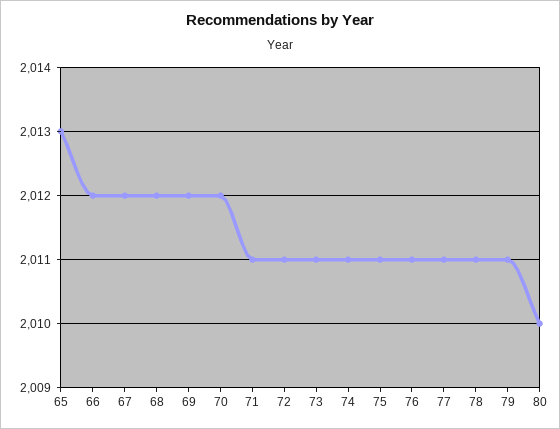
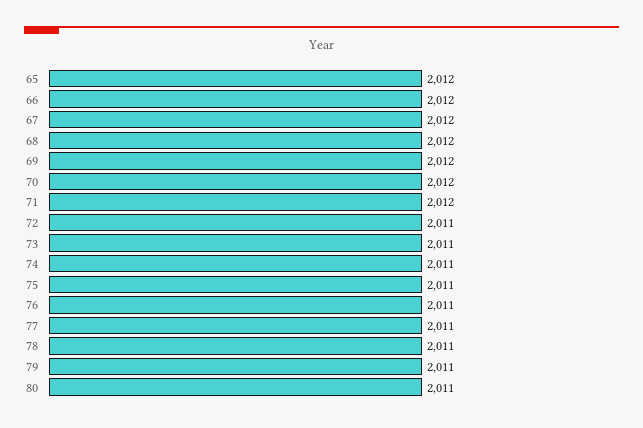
  {
-   "65": 2013,
+   "65": 2012,
    "66": 2012,
    "67": 2012,
    "68": 2012,
    "69": 2012,
    "70": 2012,
-   "71": 2011,
+   "71": 2012,
    "72": 2011,
    "73": 2011,
    "74": 2011,
    "75": 2011,
    "76": 2011,
    "77": 2011,
    "78": 2011,
    "79": 2011,
-   "80": 2010
+   "80": 2011
  }

